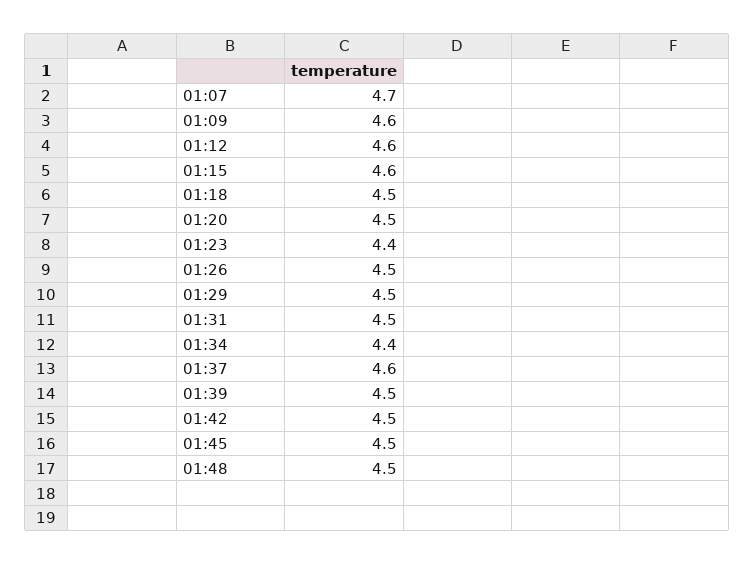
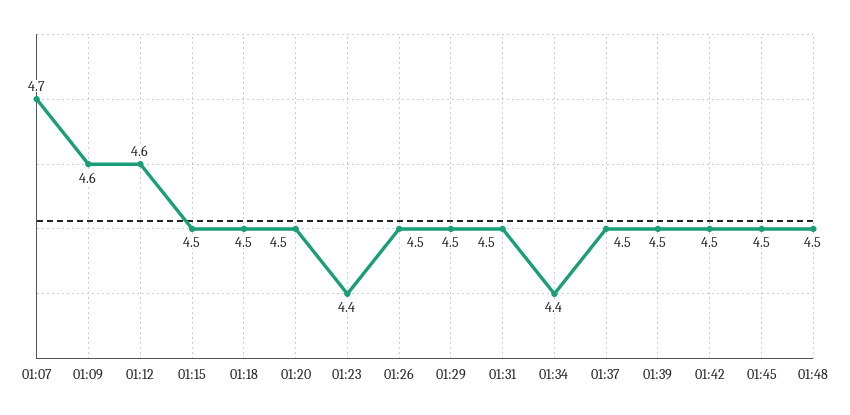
  {
    "01:07": 4.7,
    "01:09": 4.6,
    "01:12": 4.6,
-   "01:15": 4.6,
+   "01:15": 4.5,
    "01:18": 4.5,
    "01:20": 4.5,
    "01:23": 4.4,
    "01:26": 4.5,
    "01:29": 4.5,
    "01:31": 4.5,
    "01:34": 4.4,
-   "01:37": 4.6,
+   "01:37": 4.5,
    "01:39": 4.5,
    "01:42": 4.5,
    "01:45": 4.5,
    "01:48": 4.5
  }

